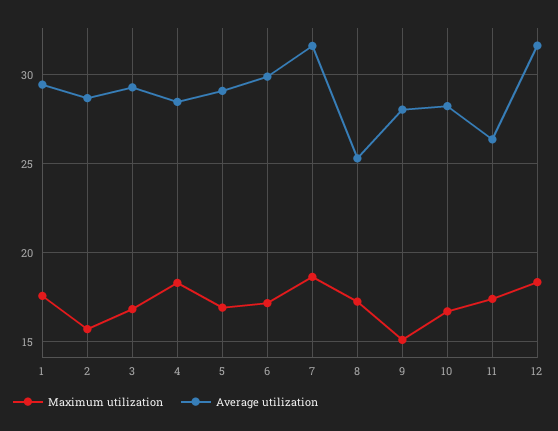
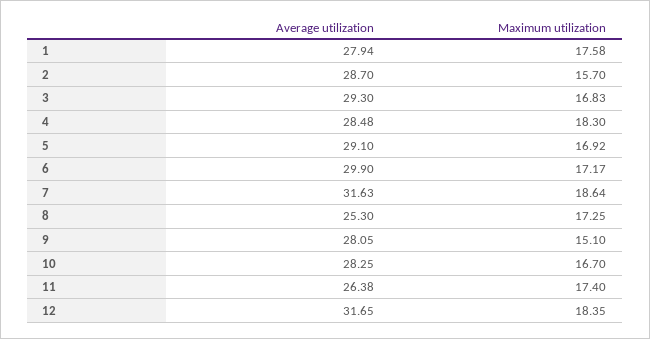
  {
    "Maximum utilization": {
      "1": 17.58,
      "2": 15.7,
      "3": 16.83,
      "4": 18.3,
      "5": 16.92,
      "6": 17.17,
      "7": 18.64,
      "8": 17.25,
      "9": 15.1,
      "10": 16.7,
      "11": 17.4,
      "12": 18.35
    },
    "Average utilization": {
-     "1": 29.5,
+     "1": 27.94,
      "2": 28.7,
      "3": 29.3,
      "4": 28.48,
      "5": 29.1,
      "6": 29.9,
      "7": 31.63,
      "8": 25.3,
      "9": 28.05,
      "10": 28.25,
      "11": 26.38,
      "12": 31.65
    }
  }

